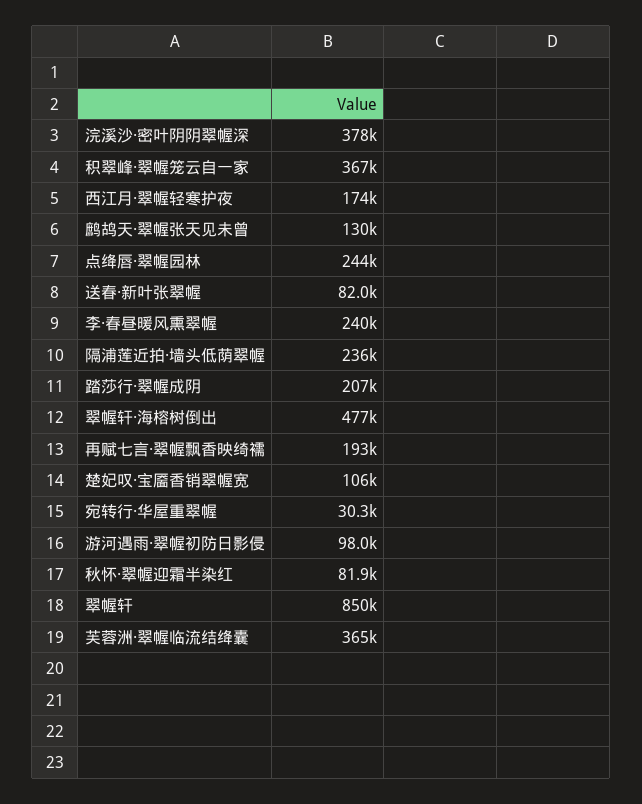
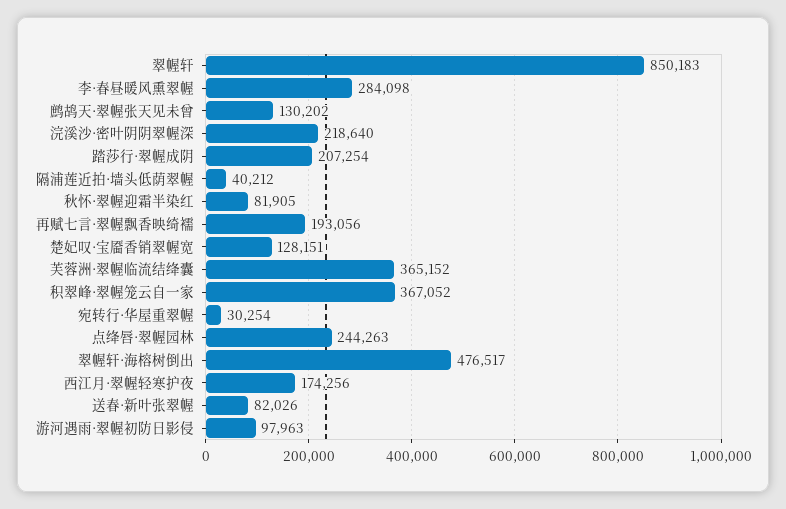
  {
-   "浣溪沙·密叶阴阴翠幄深": 378000,
+   "浣溪沙·密叶阴阴翠幄深": 218640,
    "积翠峰·翠幄笼云自一家": 367052,
    "西江月·翠幄轻寒护夜": 174256,
    "鹧鸪天·翠幄张天见未曾": 130202,
    "点绛唇·翠幄园林": 244263,
    "送春·新叶张翠幄": 82026,
-   "李·春昼暖风熏翠幄": 240000,
+   "李·春昼暖风熏翠幄": 284098,
-   "隔浦莲近拍·墙头低荫翠幄": 236000,
+   "隔浦莲近拍·墙头低荫翠幄": 40212,
    "踏莎行·翠幄成阴": 207254,
    "翠幄轩·海榕树倒出": 476517,
    "再赋七言·翠幄飘香映绮襦": 193056,
-   "楚妃叹·宝靥香销翠幄宽": 106000,
+   "楚妃叹·宝靥香销翠幄宽": 128151,
    "宛转行·华屋重翠幄": 30254,
    "游河遇雨·翠幄初防日影侵": 97963,
    "秋怀·翠幄迎霜半染红": 81905,
    "翠幄轩": 850183,
    "芙蓉洲·翠幄临流结绛囊": 365152
  }

